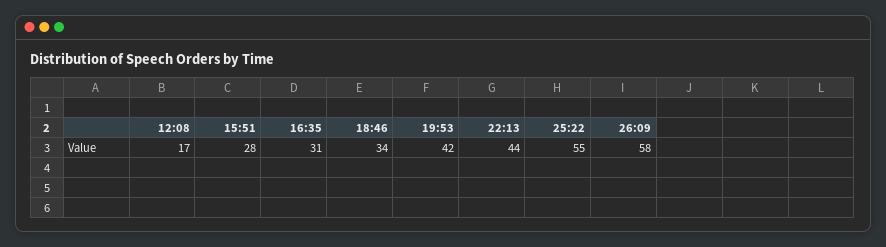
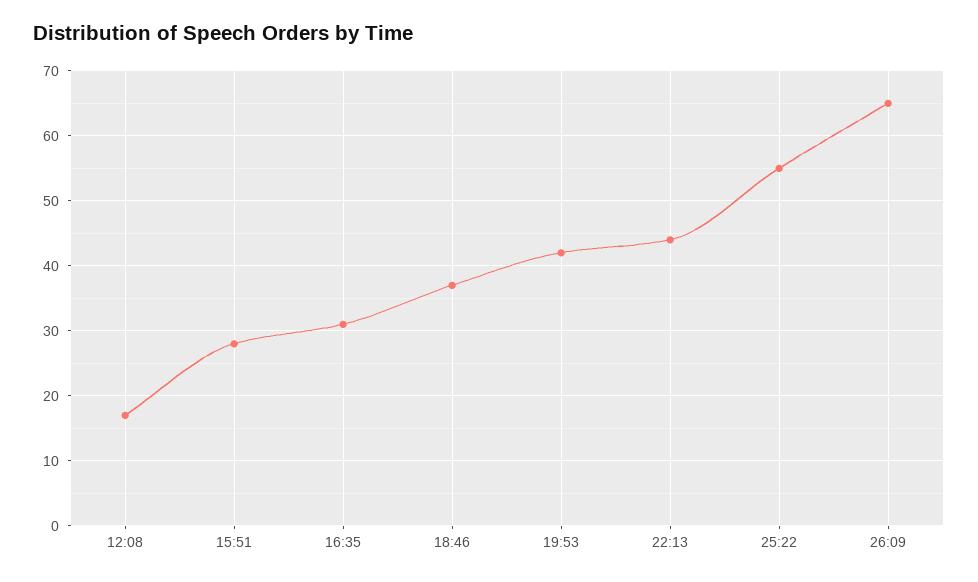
  {
    "12:08": 17,
    "15:51": 28,
    "16:35": 31,
-   "18:46": 34,
+   "18:46": 37,
    "19:53": 42,
    "22:13": 44,
    "25:22": 55,
-   "26:09": 58
+   "26:09": 65
  }

